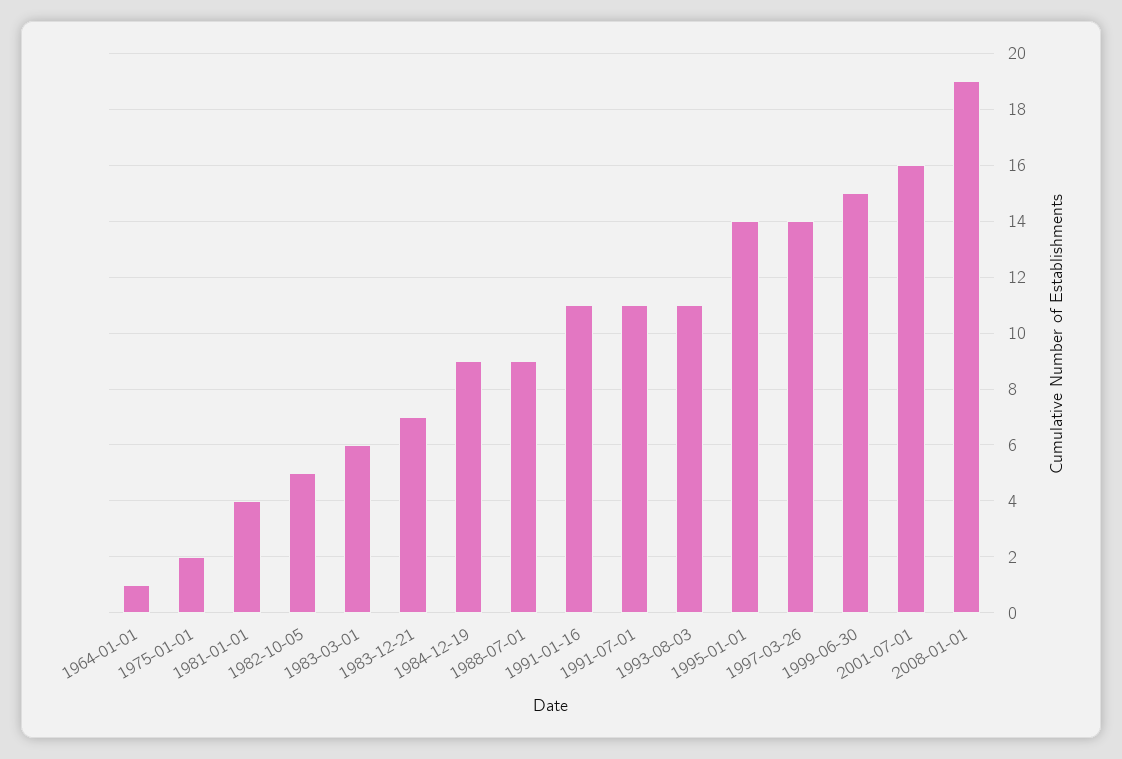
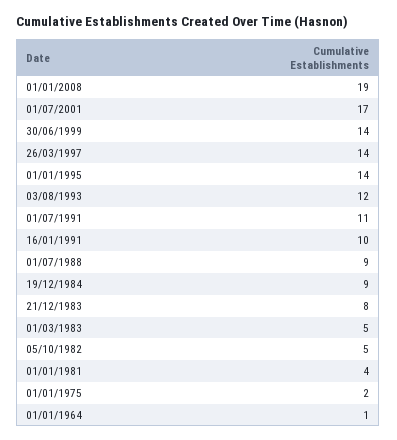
  {
    "1964-01-01": 1,
    "1975-01-01": 2,
    "1981-01-01": 4,
    "1982-10-05": 5,
-   "1983-03-01": 6,
+   "1983-03-01": 5,
-   "1983-12-21": 7,
+   "1983-12-21": 8,
    "1984-12-19": 9,
    "1988-07-01": 9,
-   "1991-01-16": 11,
+   "1991-01-16": 10,
    "1991-07-01": 11,
-   "1993-08-03": 11,
+   "1993-08-03": 12,
    "1995-01-01": 14,
    "1997-03-26": 14,
-   "1999-06-30": 15,
+   "1999-06-30": 14,
-   "2001-07-01": 16,
+   "2001-07-01": 17,
    "2008-01-01": 19
  }

